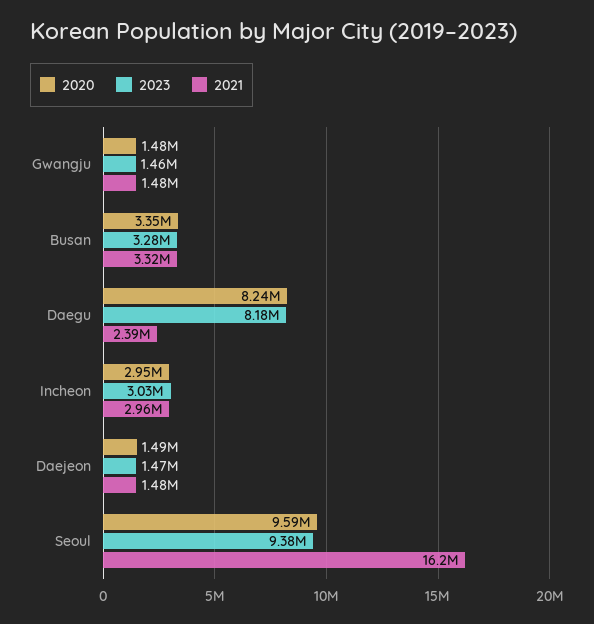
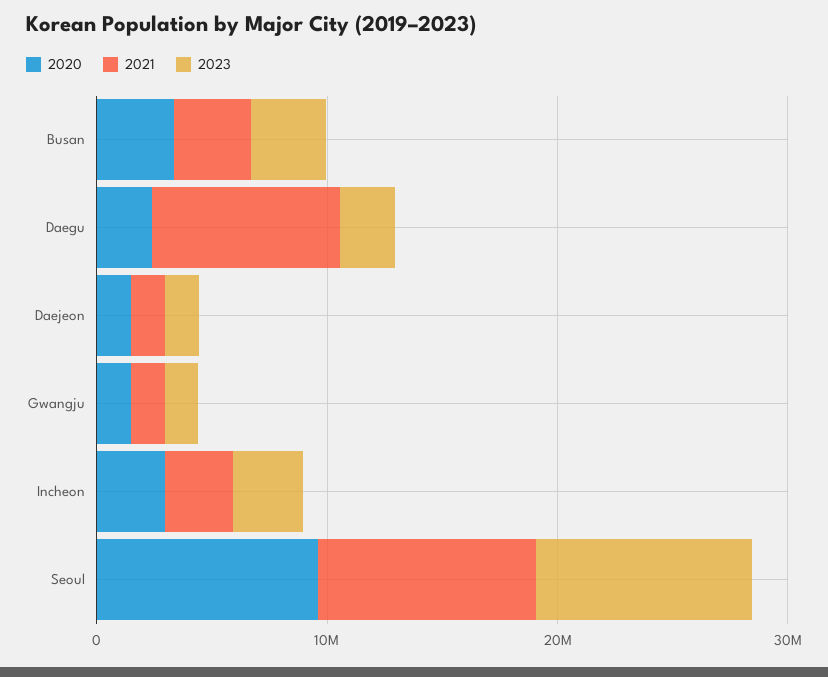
  {
    "2020": {
      "Gwangju": 1480000,
      "Busan": 3350000,
-     "Daegu": 8240000,
+     "Daegu": 2000000,
      "Incheon": 2950000,
      "Daejeon": 1490000,
      "Seoul": 9590000
    },
    "2023": {
      "Gwangju": 1460000,
      "Busan": 3280000,
-     "Daegu": 8180000,
+     "Daegu": 2000000,
      "Incheon": 3030000,
      "Daejeon": 1470000,
      "Seoul": 9380000
    },
    "2021": {
      "Gwangju": 1480000,
      "Busan": 3320000,
-     "Daegu": 2390000,
+     "Daegu": 8000000,
      "Incheon": 2960000,
      "Daejeon": 1480000,
-     "Seoul": 16200000
+     "Seoul": 10000000
    }
  }

